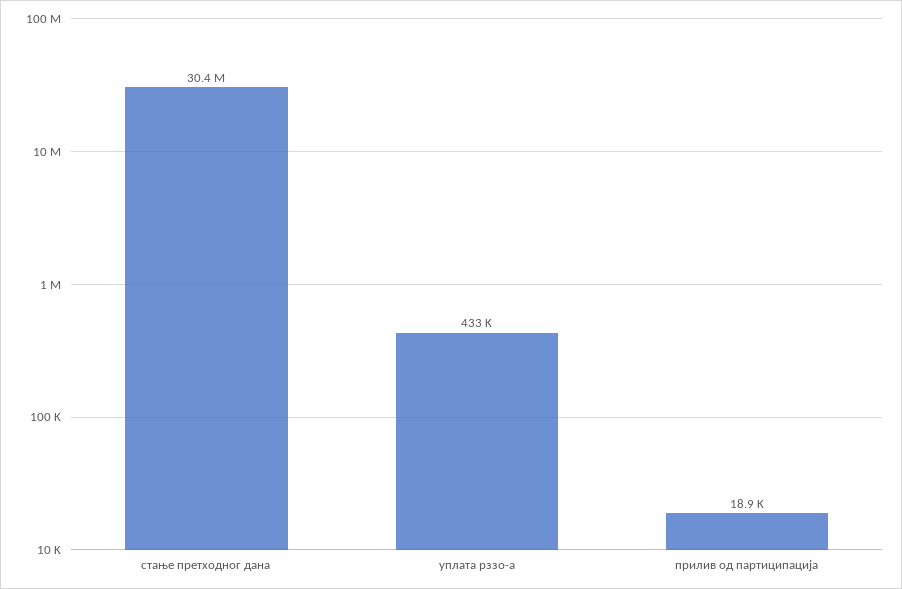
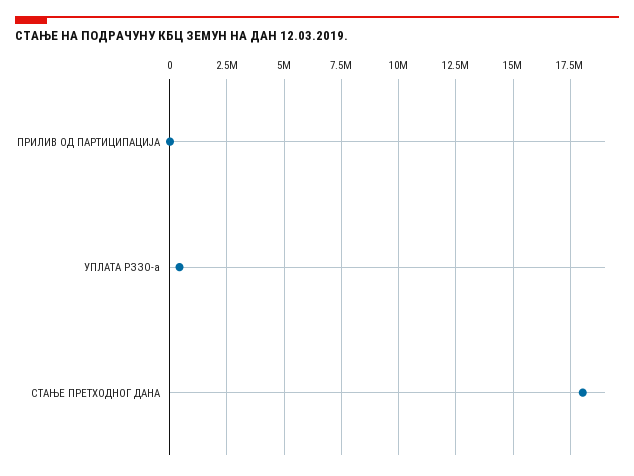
  {
-   "стање претходног дана": 30400000,
+   "стање претходног дана": 18000000,
    "уплата рззо-а": 433000,
    "прилив од партиципација": 18900
  }

